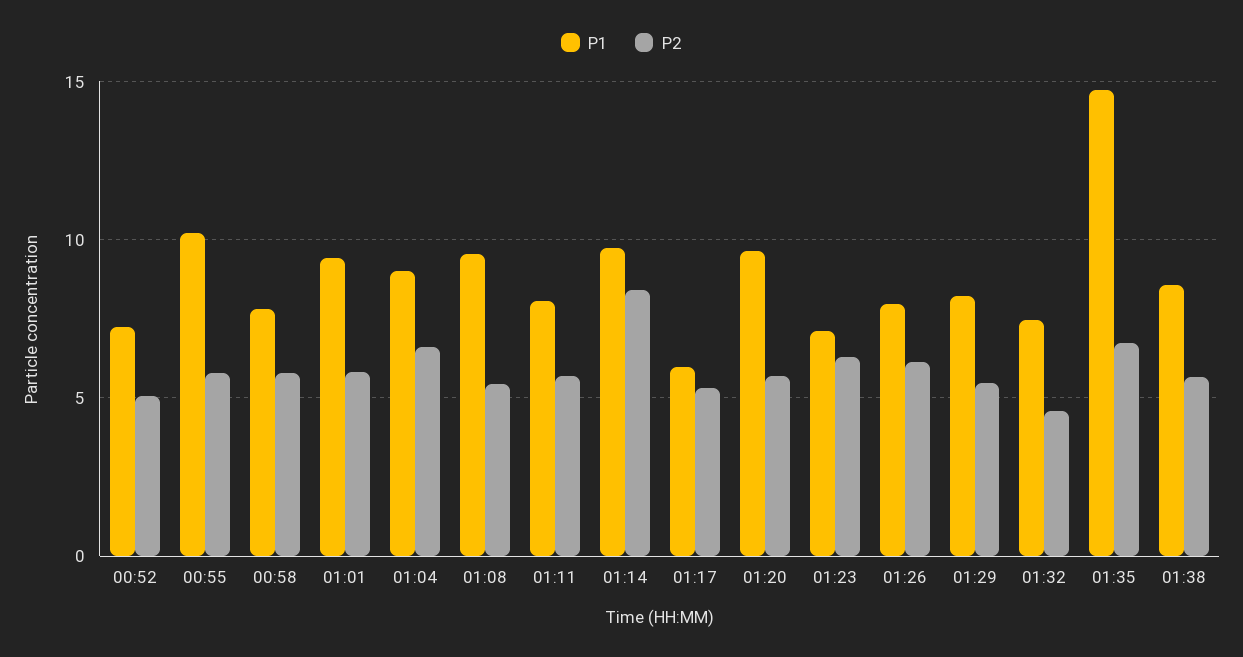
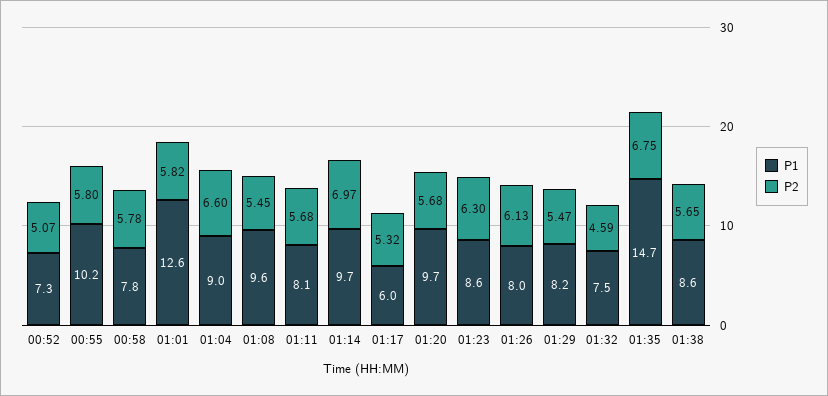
  {
    "P1": {
      "00:52": 7.3,
      "00:55": 10.2,
      "00:58": 7.8,
-     "01:01": 9.5,
+     "01:01": 12.6,
      "01:04": 9,
      "01:08": 9.6,
      "01:11": 8.1,
      "01:14": 9.7,
      "01:17": 6,
      "01:20": 9.7,
-     "01:23": 7,
+     "01:23": 8.6,
      "01:26": 8,
      "01:29": 8.2,
      "01:32": 7.5,
      "01:35": 14.7,
      "01:38": 8.6
    },
    "P2": {
      "00:52": 5.07,
      "00:55": 5.8,
      "00:58": 5.78,
      "01:01": 5.82,
      "01:04": 6.6,
      "01:08": 5.45,
      "01:11": 5.68,
-     "01:14": 8.5,
+     "01:14": 6.97,
      "01:17": 5.32,
      "01:20": 5.68,
      "01:23": 6.3,
      "01:26": 6.13,
      "01:29": 5.47,
      "01:32": 4.59,
      "01:35": 6.75,
      "01:38": 5.65
    }
  }

